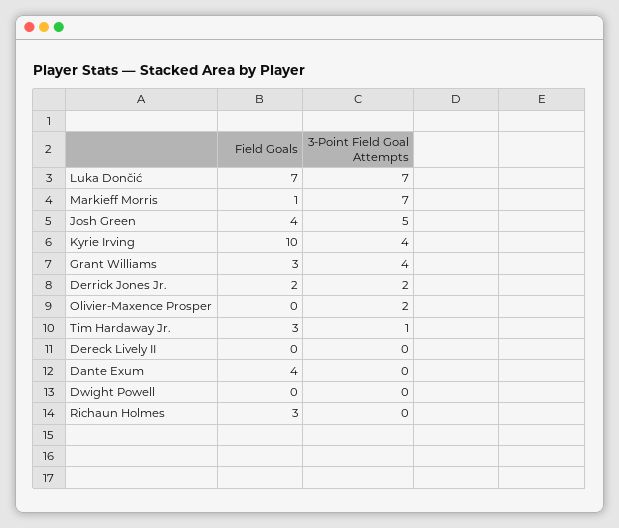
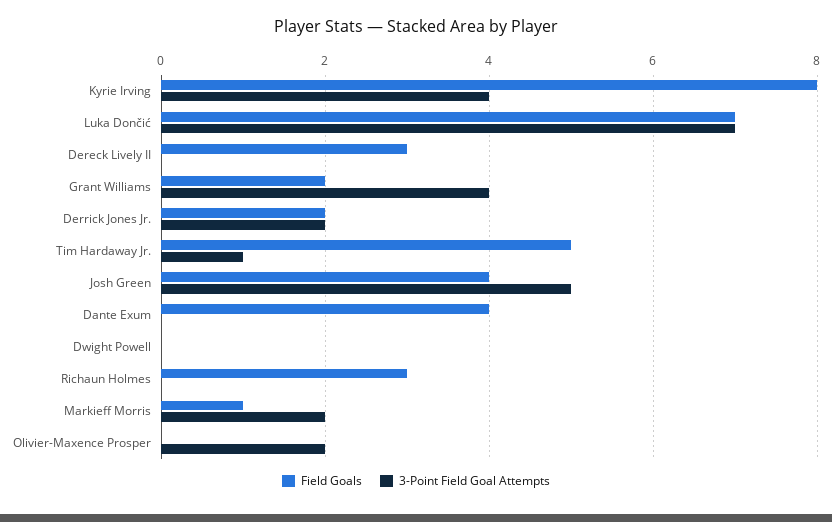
  {
    "Field Goals": {
      "Luka Dončić": 7,
      "Markieff Morris": 1,
      "Josh Green": 4,
-     "Kyrie Irving": 10,
+     "Kyrie Irving": 8,
-     "Grant Williams": 3,
+     "Grant Williams": 2,
      "Derrick Jones Jr.": 2,
      "Olivier-Maxence Prosper": 0,
-     "Tim Hardaway Jr.": 3,
+     "Tim Hardaway Jr.": 5,
-     "Dereck Lively II": 0,
+     "Dereck Lively II": 3,
      "Dante Exum": 4,
      "Dwight Powell": 0,
      "Richaun Holmes": 3
    },
    "3-Point Field Goal Attempts": {
      "Luka Dončić": 7,
-     "Markieff Morris": 7,
+     "Markieff Morris": 2,
      "Josh Green": 5,
      "Kyrie Irving": 4,
      "Grant Williams": 4,
      "Derrick Jones Jr.": 2,
      "Olivier-Maxence Prosper": 2,
      "Tim Hardaway Jr.": 1,
      "Dereck Lively II": 0,
      "Dante Exum": 0,
      "Dwight Powell": 0,
      "Richaun Holmes": 0
    }
  }

